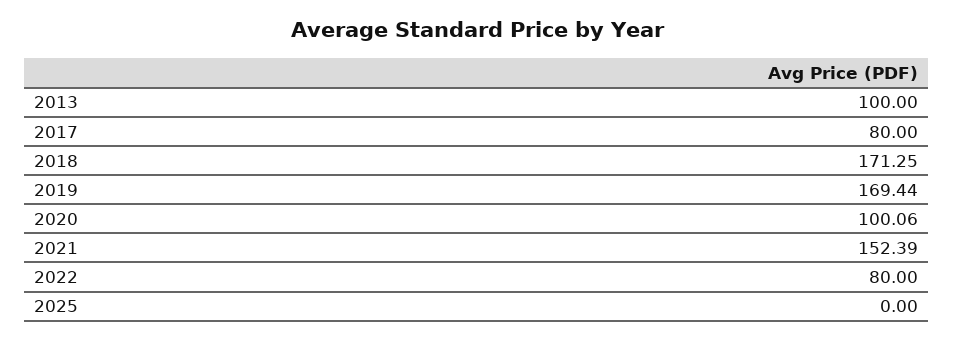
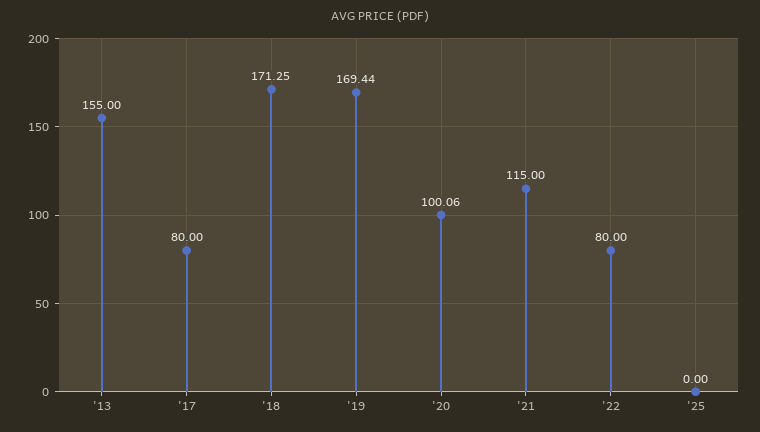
  {
-   "2013": 100,
+   "2013": 155,
    "2017": 80,
    "2018": 171.25,
    "2019": 169.44,
    "2020": 100.06,
-   "2021": 152.39,
+   "2021": 115,
    "2022": 80,
    "2025": 0
  }

